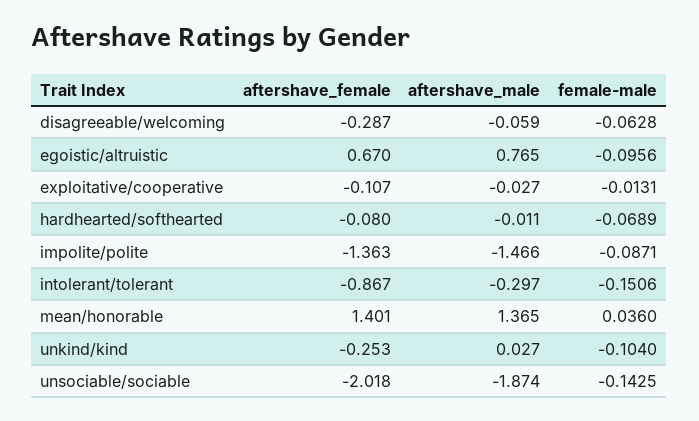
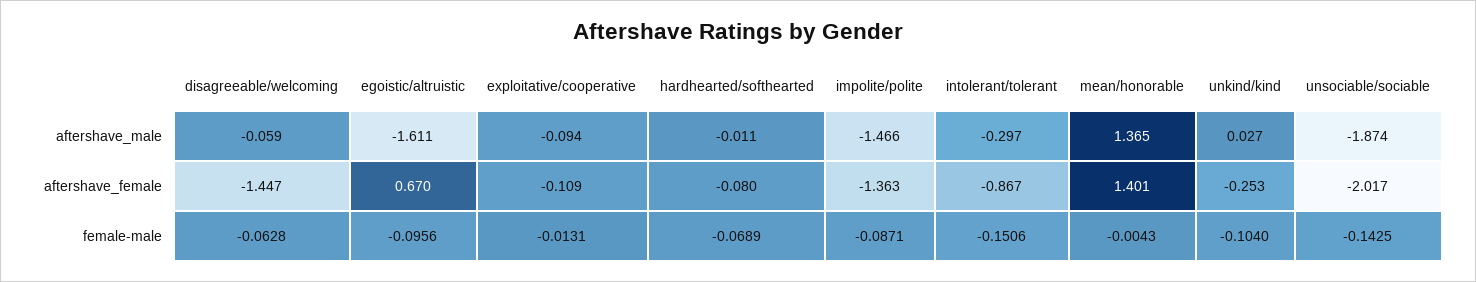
  {
    "aftershave_female": {
-     "disagreeable/welcoming": -0.287,
+     "disagreeable/welcoming": -1.447,
      "egoistic/altruistic": 0.67,
-     "exploitative/cooperative": -0.107,
+     "exploitative/cooperative": -0.109,
      "hardhearted/softhearted": -0.08,
      "impolite/polite": -1.363,
      "intolerant/tolerant": -0.867,
      "mean/honorable": 1.401,
      "unkind/kind": -0.253,
-     "unsociable/sociable": -2.018
+     "unsociable/sociable": -2.017
    },
    "aftershave_male": {
      "disagreeable/welcoming": -0.059,
-     "egoistic/altruistic": 0.765,
+     "egoistic/altruistic": -1.611,
-     "exploitative/cooperative": -0.027,
+     "exploitative/cooperative": -0.094,
      "hardhearted/softhearted": -0.011,
      "impolite/polite": -1.466,
      "intolerant/tolerant": -0.297,
      "mean/honorable": 1.365,
      "unkind/kind": 0.027,
      "unsociable/sociable": -1.874
    },
    "female-male": {
      "disagreeable/welcoming": -0.0628,
      "egoistic/altruistic": -0.0956,
      "exploitative/cooperative": -0.0131,
      "hardhearted/softhearted": -0.0689,
      "impolite/polite": -0.0871,
      "intolerant/tolerant": -0.1506,
-     "mean/honorable": 0.036,
+     "mean/honorable": -0.0043,
      "unkind/kind": -0.104,
      "unsociable/sociable": -0.1425
    }
  }

